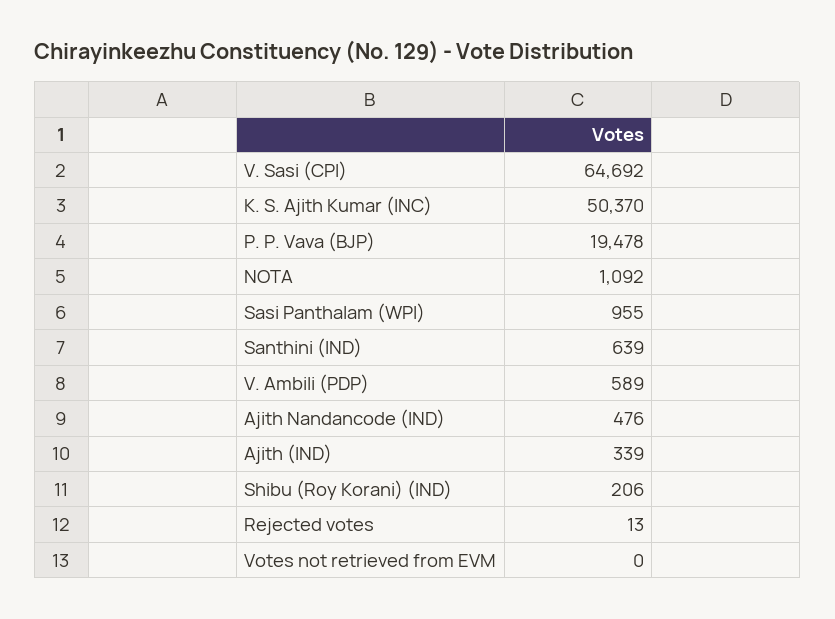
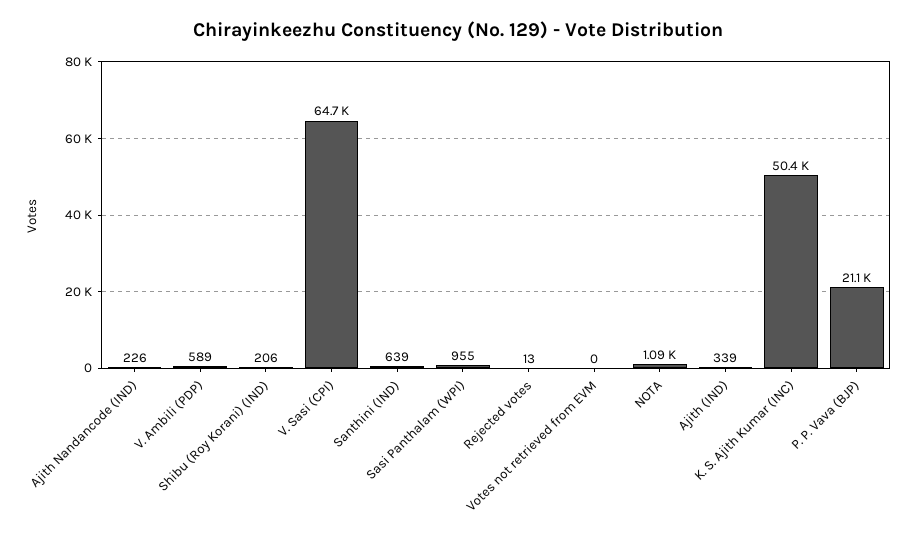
  {
    "V. Sasi (CPI)": 64692,
    "K. S. Ajith Kumar (INC)": 50370,
-   "P. P. Vava (BJP)": 19478,
+   "P. P. Vava (BJP)": 21100,
    "NOTA": 1092,
    "Sasi Panthalam (WPI)": 955,
    "Santhini (IND)": 639,
    "V. Ambili (PDP)": 589,
-   "Ajith Nandancode (IND)": 476,
+   "Ajith Nandancode (IND)": 226,
    "Ajith (IND)": 339,
    "Shibu (Roy Korani) (IND)": 206,
    "Rejected votes": 13,
    "Votes not retrieved from EVM": 0
  }

